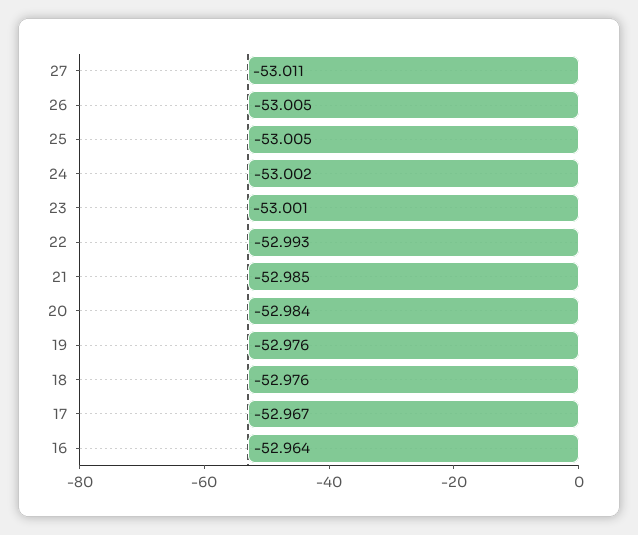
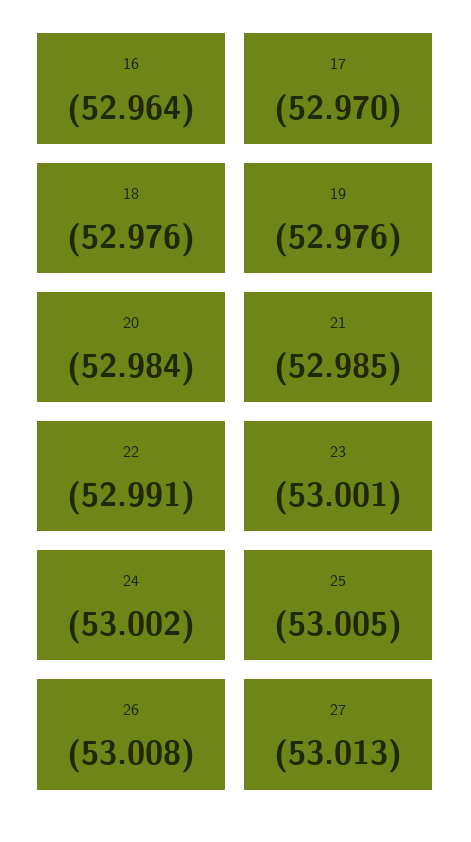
  {
-   "27": -53.011,
+   "27": -53.013,
-   "26": -53.005,
+   "26": -53.008,
    "25": -53.005,
    "24": -53.002,
    "23": -53.001,
-   "22": -52.993,
+   "22": -52.991,
    "21": -52.985,
    "20": -52.984,
    "19": -52.976,
    "18": -52.976,
-   "17": -52.967,
+   "17": -52.97,
    "16": -52.964
  }

